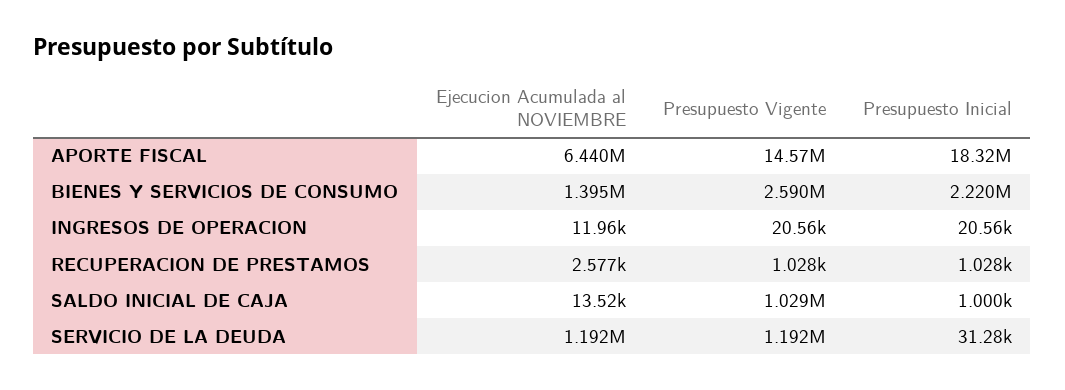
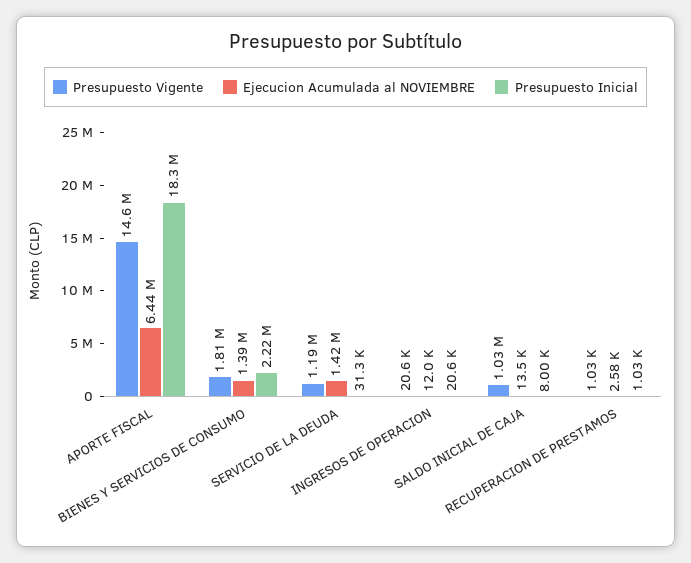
  {
    "Ejecucion Acumulada al NOVIEMBRE": {
      "APORTE FISCAL": 6440000,
      "BIENES Y SERVICIOS DE CONSUMO": 1395000,
      "INGRESOS DE OPERACION": 11960,
      "RECUPERACION DE PRESTAMOS": 2577,
      "SALDO INICIAL DE CAJA": 13520,
-     "SERVICIO DE LA DEUDA": 1192000
+     "SERVICIO DE LA DEUDA": 1420000
    },
    "Presupuesto Vigente": {
      "APORTE FISCAL": 14570000,
-     "BIENES Y SERVICIOS DE CONSUMO": 2590000,
+     "BIENES Y SERVICIOS DE CONSUMO": 1810000,
      "INGRESOS DE OPERACION": 20560,
      "RECUPERACION DE PRESTAMOS": 1028,
      "SALDO INICIAL DE CAJA": 1029000,
      "SERVICIO DE LA DEUDA": 1192000
    },
    "Presupuesto Inicial": {
      "APORTE FISCAL": 18320000,
      "BIENES Y SERVICIOS DE CONSUMO": 2220000,
      "INGRESOS DE OPERACION": 20560,
      "RECUPERACION DE PRESTAMOS": 1028,
-     "SALDO INICIAL DE CAJA": 1000,
+     "SALDO INICIAL DE CAJA": 8000,
      "SERVICIO DE LA DEUDA": 31280
    }
  }

